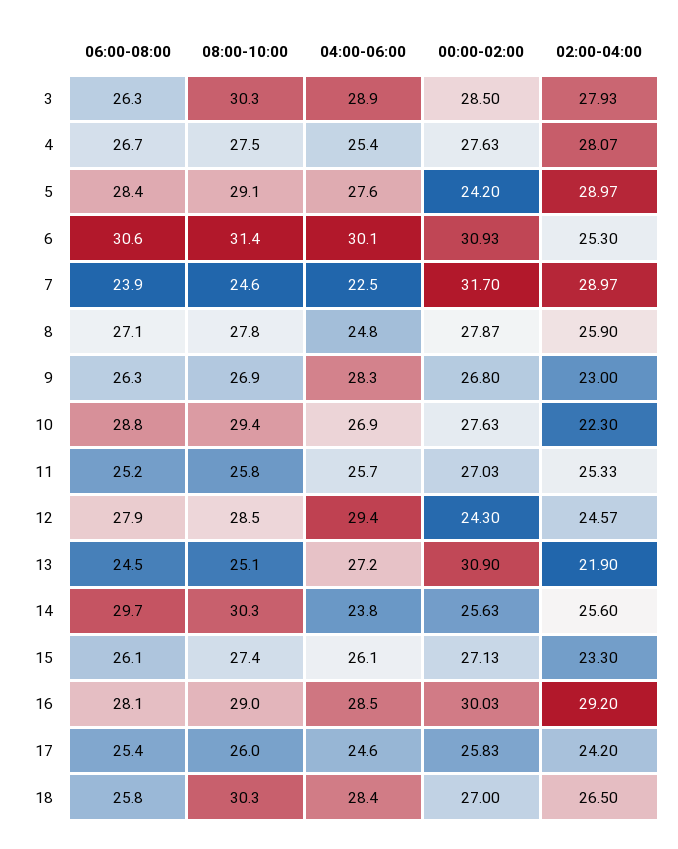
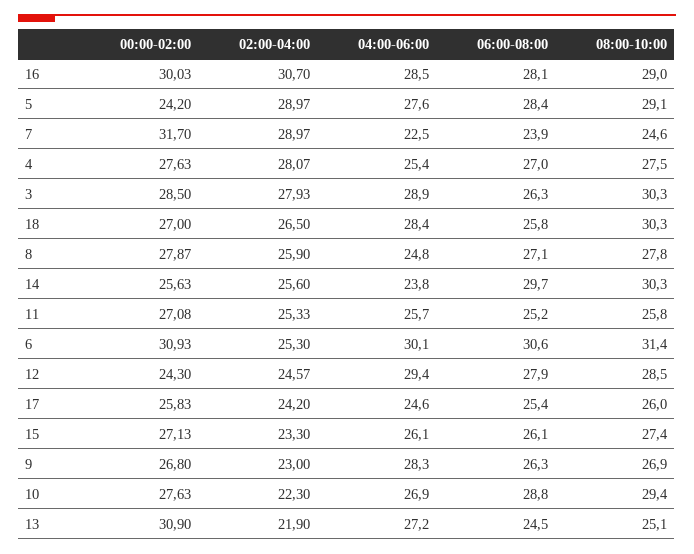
  {
    "06:00-08:00": {
      "3": 26.3,
-     "4": 26.7,
+     "4": 27,
      "5": 28.4,
      "6": 30.6,
      "7": 23.9,
      "8": 27.1,
      "9": 26.3,
      "10": 28.8,
      "11": 25.2,
      "12": 27.9,
      "13": 24.5,
      "14": 29.7,
      "15": 26.1,
      "16": 28.1,
      "17": 25.4,
      "18": 25.8
    },
    "08:00-10:00": {
      "3": 30.3,
      "4": 27.5,
      "5": 29.1,
      "6": 31.4,
      "7": 24.6,
      "8": 27.8,
      "9": 26.9,
      "10": 29.4,
      "11": 25.8,
      "12": 28.5,
      "13": 25.1,
      "14": 30.3,
      "15": 27.4,
      "16": 29,
      "17": 26,
      "18": 30.3
    },
    "04:00-06:00": {
      "3": 28.9,
      "4": 25.4,
      "5": 27.6,
      "6": 30.1,
      "7": 22.5,
      "8": 24.8,
      "9": 28.3,
      "10": 26.9,
      "11": 25.7,
      "12": 29.4,
      "13": 27.2,
      "14": 23.8,
      "15": 26.1,
      "16": 28.5,
      "17": 24.6,
      "18": 28.4
    },
    "00:00-02:00": {
      "3": 28.5,
      "4": 27.63,
      "5": 24.2,
      "6": 30.93,
      "7": 31.7,
      "8": 27.87,
      "9": 26.8,
      "10": 27.63,
-     "11": 27.03,
+     "11": 27.08,
      "12": 24.3,
      "13": 30.9,
      "14": 25.63,
      "15": 27.13,
      "16": 30.03,
      "17": 25.83,
      "18": 27
    },
    "02:00-04:00": {
      "3": 27.93,
      "4": 28.07,
      "5": 28.97,
      "6": 25.3,
      "7": 28.97,
      "8": 25.9,
      "9": 23,
      "10": 22.3,
      "11": 25.33,
      "12": 24.57,
      "13": 21.9,
      "14": 25.6,
      "15": 23.3,
-     "16": 29.2,
+     "16": 30.7,
      "17": 24.2,
      "18": 26.5
    }
  }

